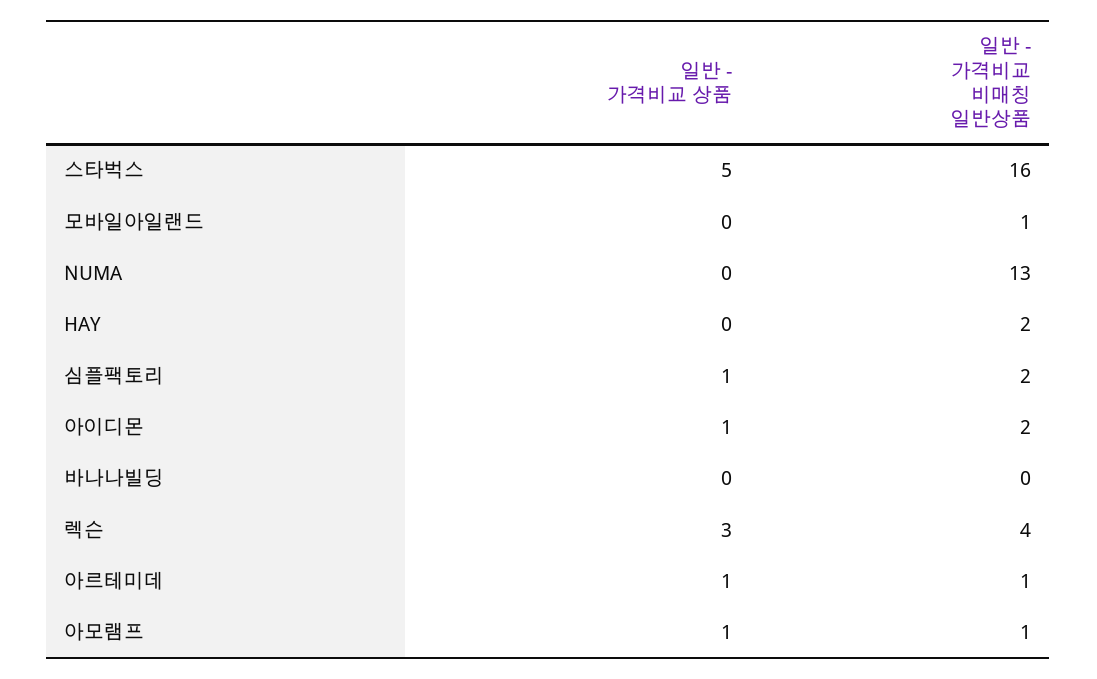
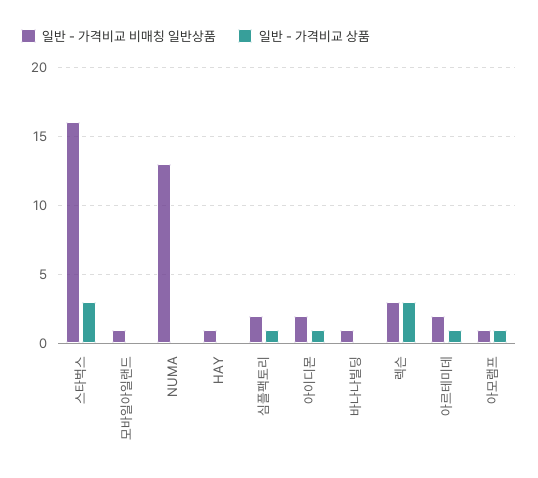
  {
    "일반 - 가격비교 상품": {
-     "스타벅스": 5,
+     "스타벅스": 3,
      "모바일아일랜드": 0,
      "NUMA": 0,
      "HAY": 0,
      "심플팩토리": 1,
      "아이디몬": 1,
      "바나나빌딩": 0,
      "렉슨": 3,
      "아르테미데": 1,
      "아모램프": 1
    },
    "일반 - 가격비교 비매칭 일반상품": {
      "스타벅스": 16,
      "모바일아일랜드": 1,
      "NUMA": 13,
-     "HAY": 2,
+     "HAY": 1,
      "심플팩토리": 2,
      "아이디몬": 2,
-     "바나나빌딩": 0,
+     "바나나빌딩": 1,
-     "렉슨": 4,
+     "렉슨": 3,
-     "아르테미데": 1,
+     "아르테미데": 2,
      "아모램프": 1
    }
  }

